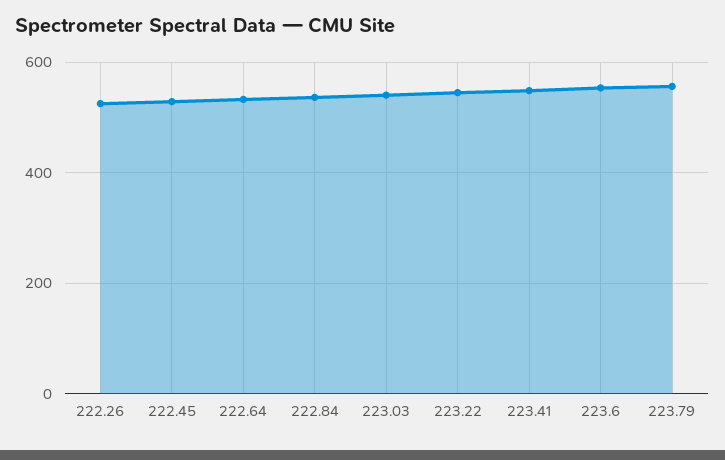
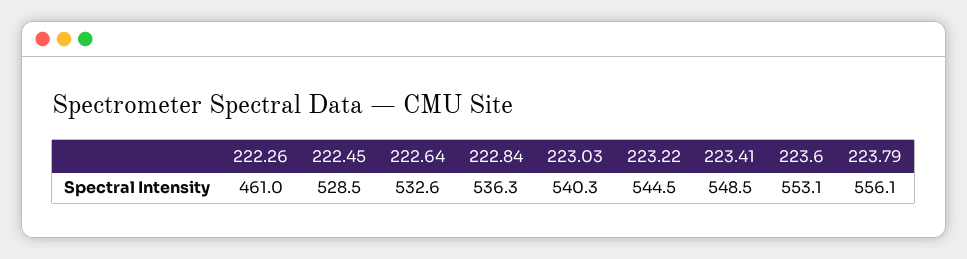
  {
-   "222.26": 520,
+   "222.26": 461,
    "222.45": 528.5,
    "222.64": 532.6,
    "222.84": 536.3,
    "223.03": 540.3,
    "223.22": 544.5,
    "223.41": 548.5,
    "223.6": 553.1,
    "223.79": 556.1
  }

